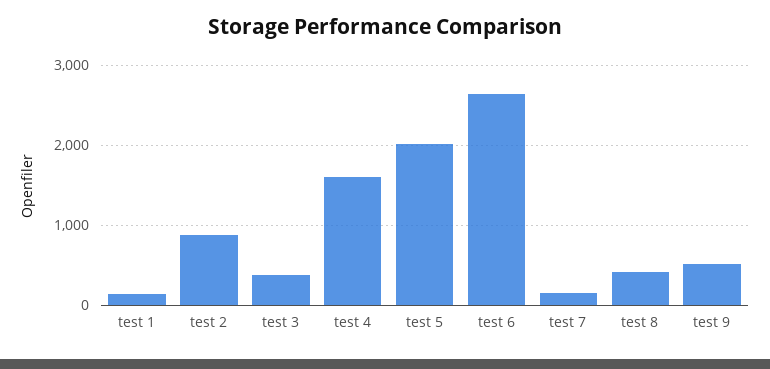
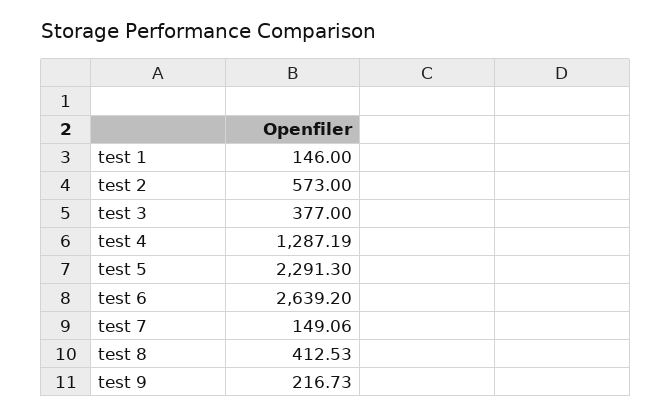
  {
    "test 1": 146,
-   "test 2": 900,
+   "test 2": 573,
    "test 3": 377,
-   "test 4": 1600,
+   "test 4": 1287.19,
-   "test 5": 2000,
+   "test 5": 2291.3,
    "test 6": 2639.2,
    "test 7": 149.06,
    "test 8": 412.53,
-   "test 9": 500
+   "test 9": 216.73
  }

